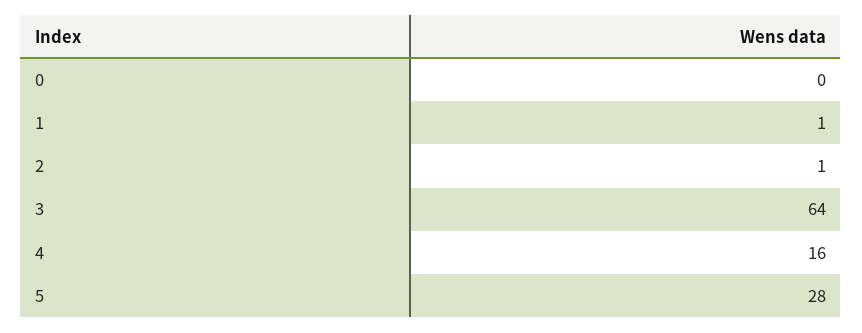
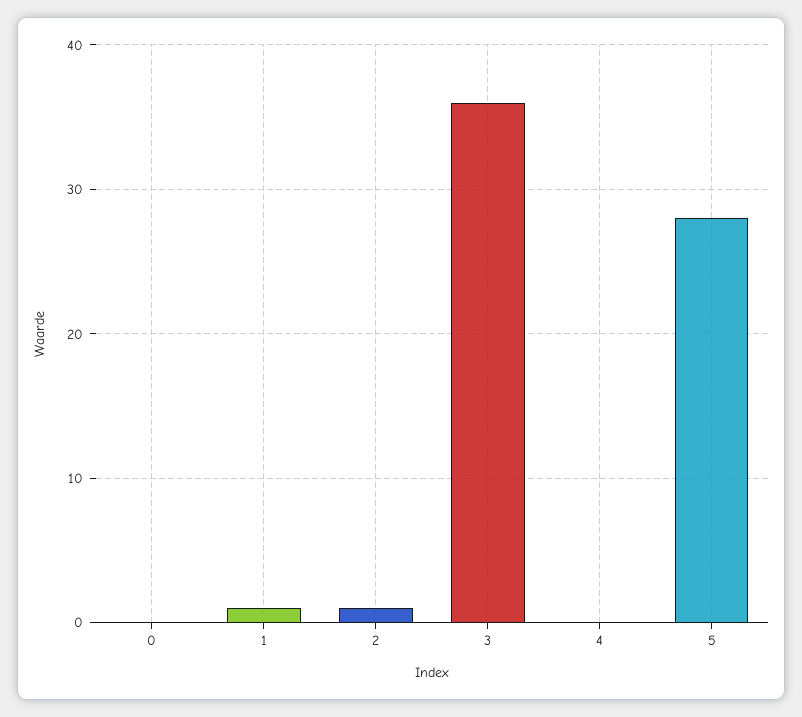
  {
    "0": 0,
    "1": 1,
    "2": 1,
-   "3": 64,
+   "3": 36,
-   "4": 16,
+   "4": 0,
    "5": 28
  }

